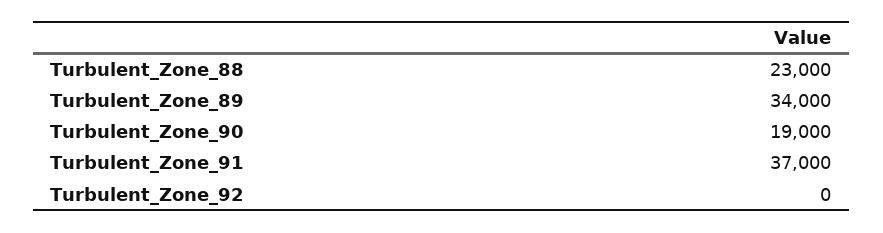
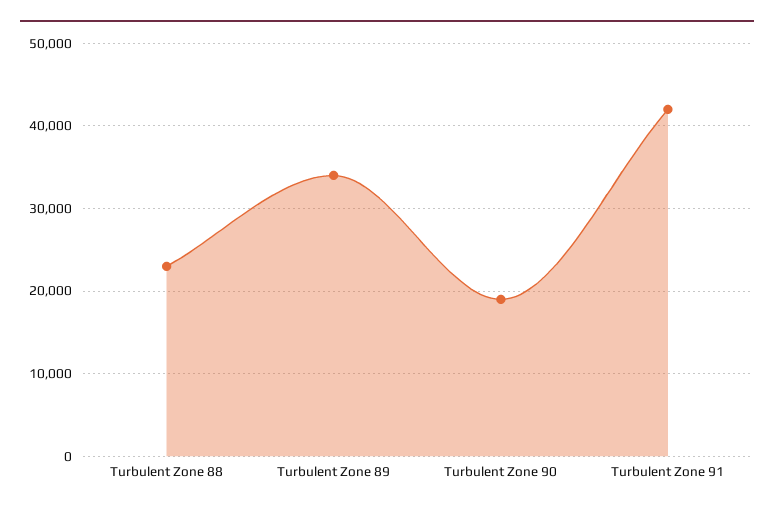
  {
    "Turbulent_Zone_88": 23000,
    "Turbulent_Zone_89": 34000,
    "Turbulent_Zone_90": 19000,
-   "Turbulent_Zone_91": 37000,
+   "Turbulent_Zone_91": 42000
-   "Turbulent_Zone_92": 0
  }

